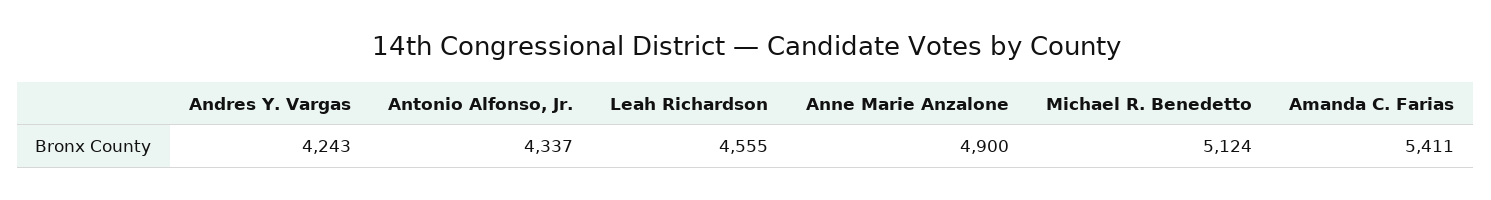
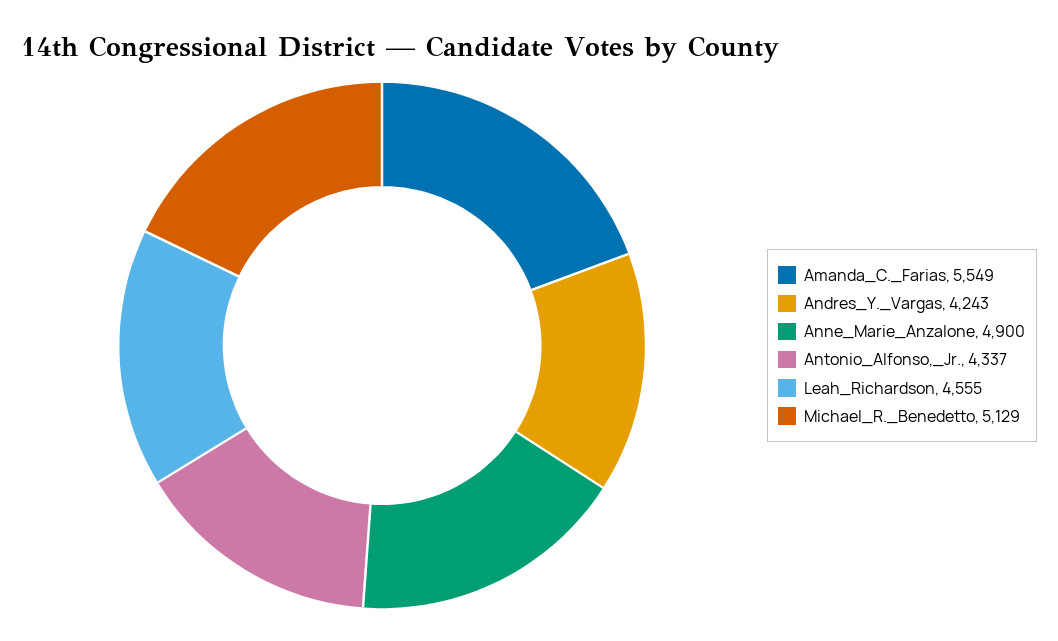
  {
    "Andres Y. Vargas": 4243,
    "Antonio Alfonso, Jr.": 4337,
    "Leah Richardson": 4555,
    "Anne Marie Anzalone": 4900,
-   "Michael R. Benedetto": 5124,
+   "Michael R. Benedetto": 5129,
-   "Amanda C. Farias": 5411
+   "Amanda C. Farias": 5549
  }

